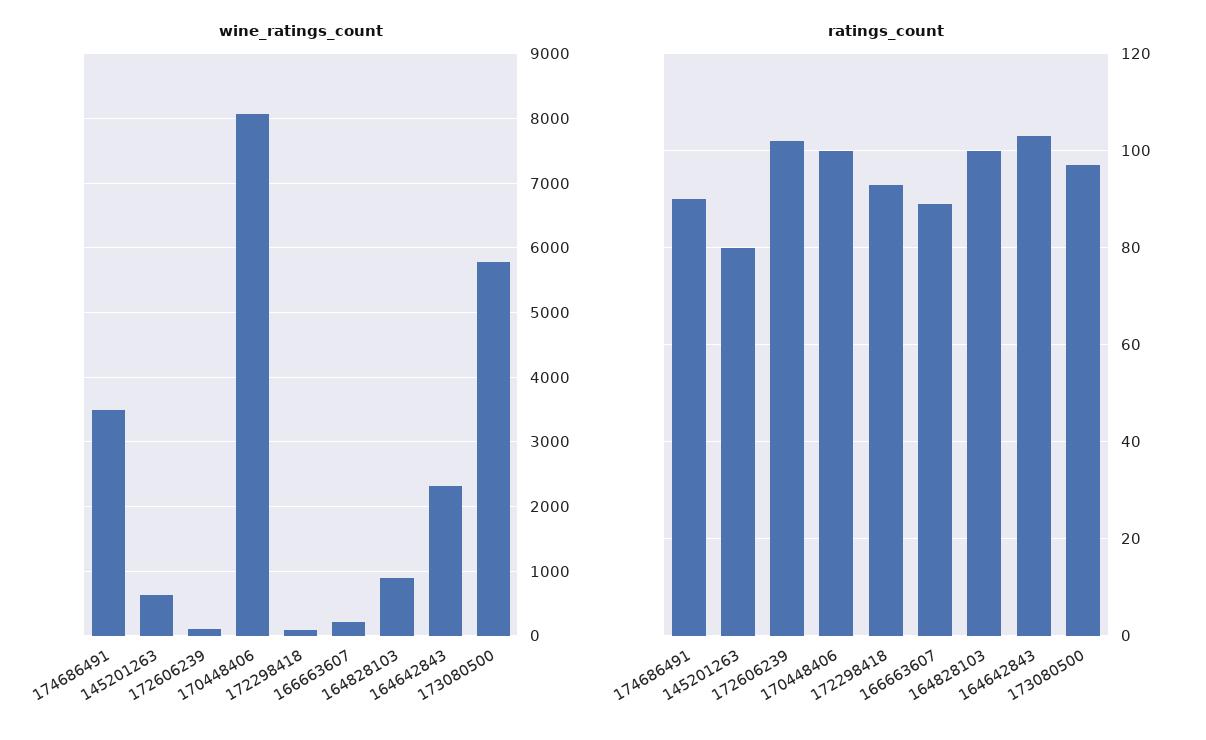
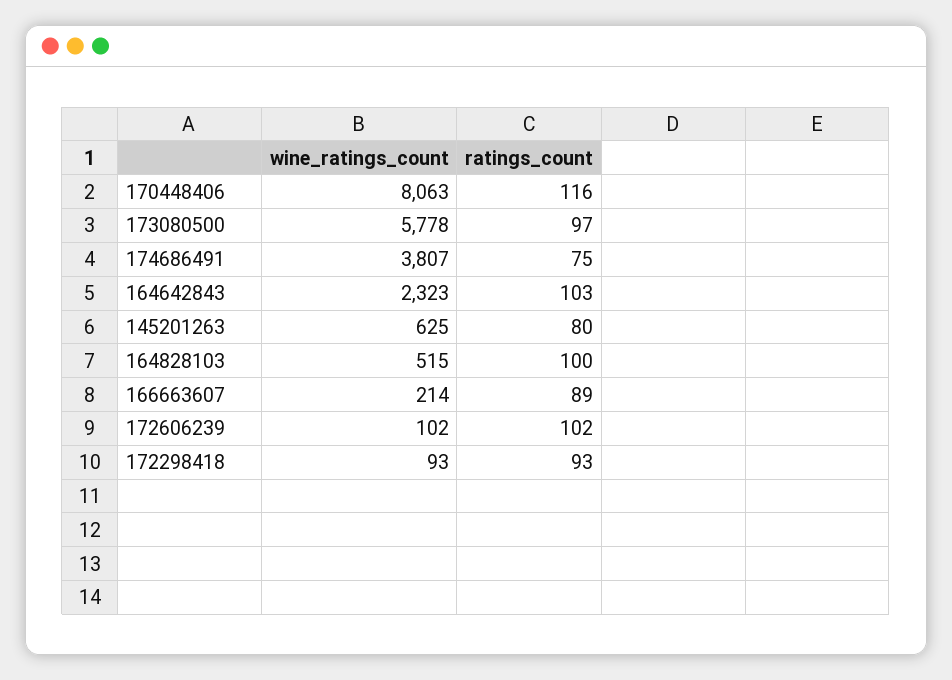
  {
    "wine_ratings_count": {
-     "174686491": 3500,
+     "174686491": 3807,
      "145201263": 625,
      "172606239": 102,
      "170448406": 8063,
      "172298418": 93,
      "166663607": 214,
-     "164828103": 900,
+     "164828103": 515,
      "164642843": 2323,
      "173080500": 5778
    },
    "ratings_count": {
-     "174686491": 90,
+     "174686491": 75,
      "145201263": 80,
      "172606239": 102,
-     "170448406": 100,
+     "170448406": 116,
      "172298418": 93,
      "166663607": 89,
      "164828103": 100,
      "164642843": 103,
      "173080500": 97
    }
  }

